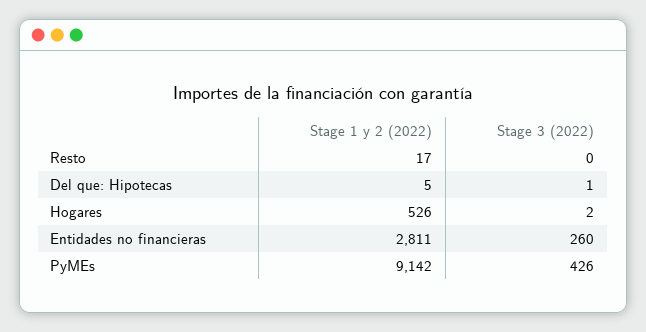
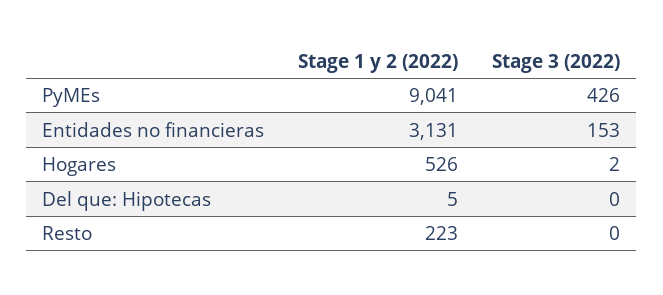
  {
    "Stage 1 y 2 (2022)": {
-     "Resto": 17,
+     "Resto": 223,
      "Del que: Hipotecas": 5,
      "Hogares": 526,
-     "Entidades no financieras": 2811,
+     "Entidades no financieras": 3131,
-     "PyMEs": 9142
+     "PyMEs": 9041
    },
    "Stage 3 (2022)": {
      "Resto": 0,
-     "Del que: Hipotecas": 1,
+     "Del que: Hipotecas": 0,
      "Hogares": 2,
-     "Entidades no financieras": 260,
+     "Entidades no financieras": 153,
      "PyMEs": 426
    }
  }

